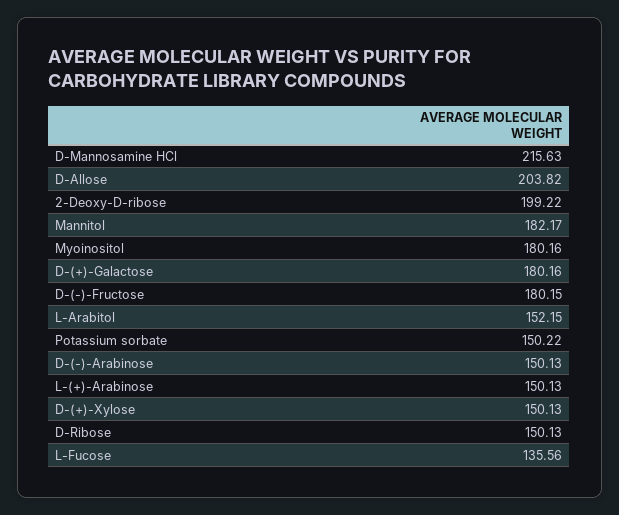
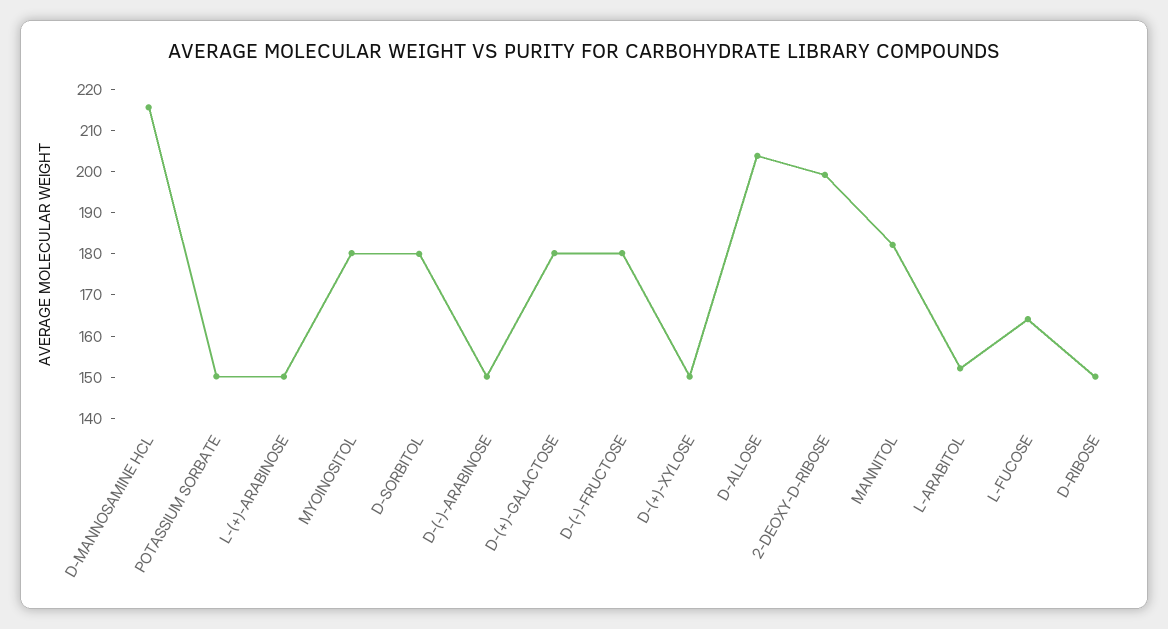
  {
    "D-Mannosamine HCl": 215.63,
    "D-Allose": 203.82,
    "2-Deoxy-D-ribose": 199.22,
    "Mannitol": 182.17,
    "Myoinositol": 180.16,
    "D-(+)-Galactose": 180.16,
    "D-(-)-Fructose": 180.15,
    "L-Arabitol": 152.15,
    "Potassium sorbate": 150.22,
    "D-(-)-Arabinose": 150.13,
    "L-(+)-Arabinose": 150.13,
    "D-(+)-Xylose": 150.13,
    "D-Ribose": 150.13,
-   "L-Fucose": 135.56
+   "L-Fucose": 164,
+   "D-SORBITOL": 180
  }

